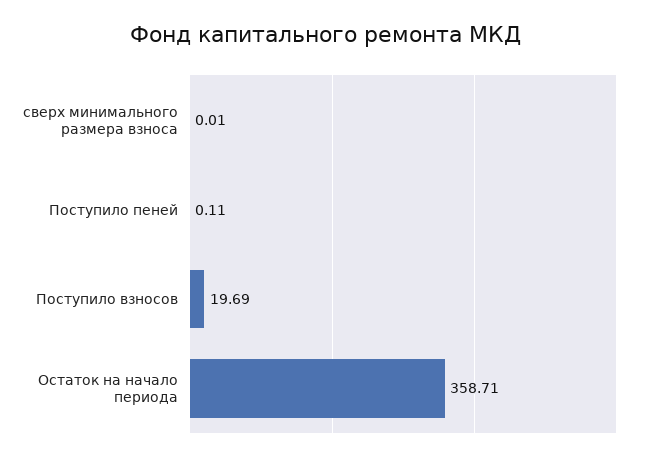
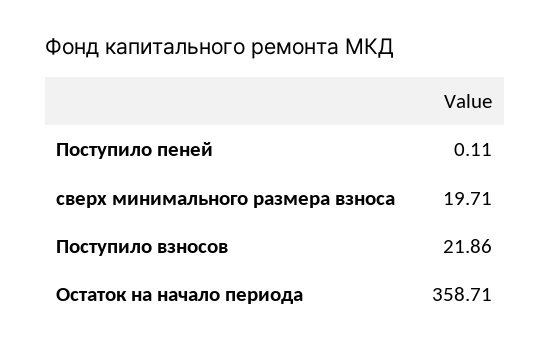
  {
-   "сверх минимального размера взноса": 0.01,
+   "сверх минимального размера взноса": 19.71,
    "Поступило пеней": 0.11,
-   "Поступило взносов": 19.69,
+   "Поступило взносов": 21.86,
    "Остаток на начало периода": 358.71
  }

